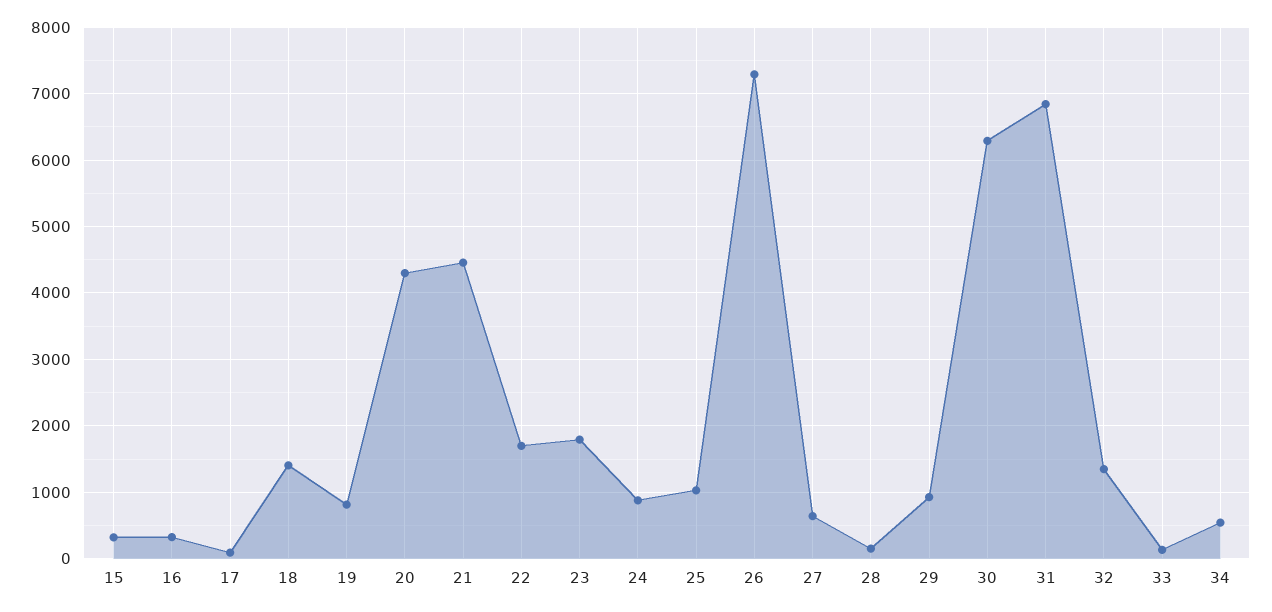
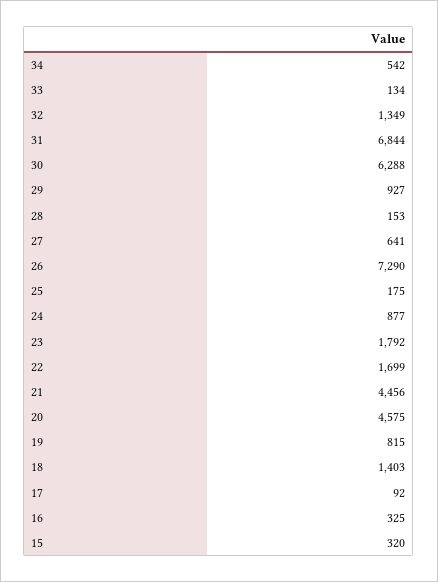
  {
    "15": 320,
    "16": 325,
    "17": 92,
    "18": 1403,
    "19": 815,
-   "20": 4300,
+   "20": 4575,
    "21": 4456,
    "22": 1699,
    "23": 1792,
    "24": 877,
-   "25": 1000,
+   "25": 175,
    "26": 7290,
    "27": 641,
    "28": 153,
    "29": 927,
    "30": 6288,
    "31": 6844,
    "32": 1349,
    "33": 134,
    "34": 542
  }

